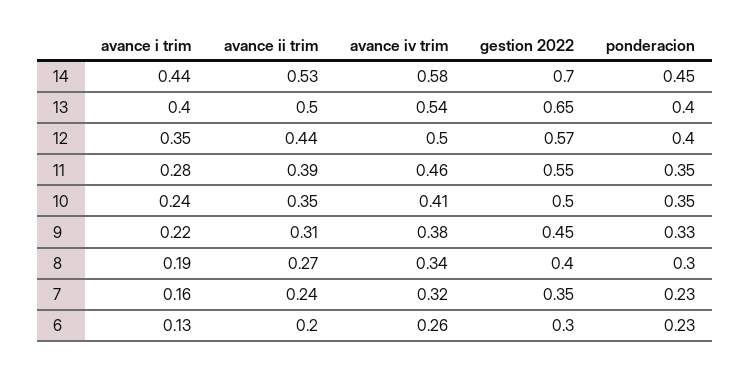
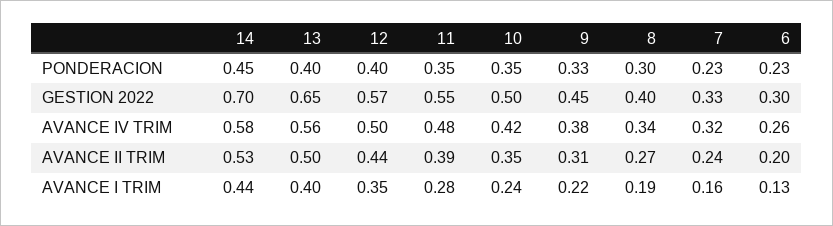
  {
    "avance i trim": {
      "14": 0.44,
      "13": 0.4,
      "12": 0.35,
      "11": 0.28,
      "10": 0.24,
      "9": 0.22,
      "8": 0.19,
      "7": 0.16,
      "6": 0.13
    },
    "avance ii trim": {
      "14": 0.53,
      "13": 0.5,
      "12": 0.44,
      "11": 0.39,
      "10": 0.35,
      "9": 0.31,
      "8": 0.27,
      "7": 0.24,
      "6": 0.2
    },
    "avance iv trim": {
      "14": 0.58,
-     "13": 0.54,
+     "13": 0.56,
      "12": 0.5,
-     "11": 0.46,
+     "11": 0.48,
-     "10": 0.41,
+     "10": 0.42,
      "9": 0.38,
      "8": 0.34,
      "7": 0.32,
      "6": 0.26
    },
    "gestion 2022": {
      "14": 0.7,
      "13": 0.65,
      "12": 0.57,
      "11": 0.55,
      "10": 0.5,
      "9": 0.45,
      "8": 0.4,
-     "7": 0.35,
+     "7": 0.33,
      "6": 0.3
    },
    "ponderacion": {
      "14": 0.45,
      "13": 0.4,
      "12": 0.4,
      "11": 0.35,
      "10": 0.35,
      "9": 0.33,
      "8": 0.3,
      "7": 0.23,
      "6": 0.23
    }
  }

